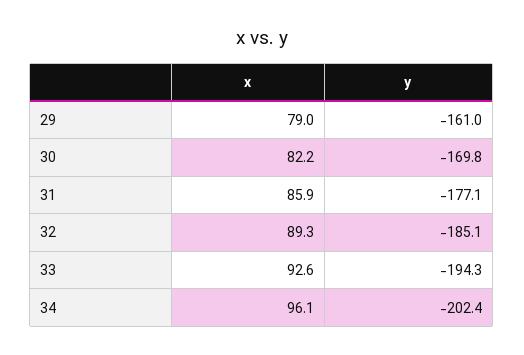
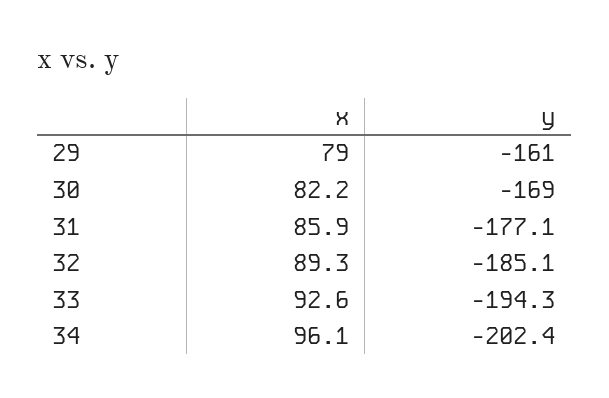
  {
    "x": {
      "29": 79,
      "30": 82.2,
      "31": 85.9,
      "32": 89.3,
      "33": 92.6,
      "34": 96.1
    },
    "y": {
      "29": -161,
-     "30": -169.8,
+     "30": -169,
      "31": -177.1,
      "32": -185.1,
      "33": -194.3,
      "34": -202.4
    }
  }

